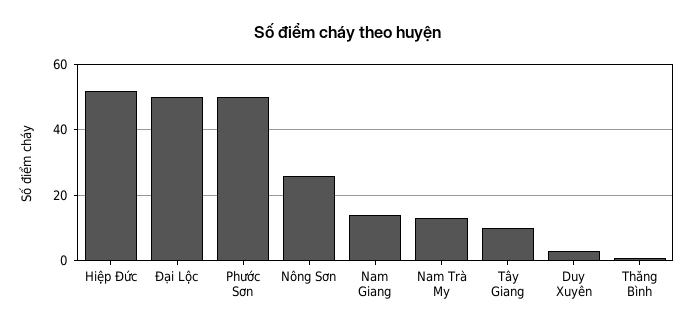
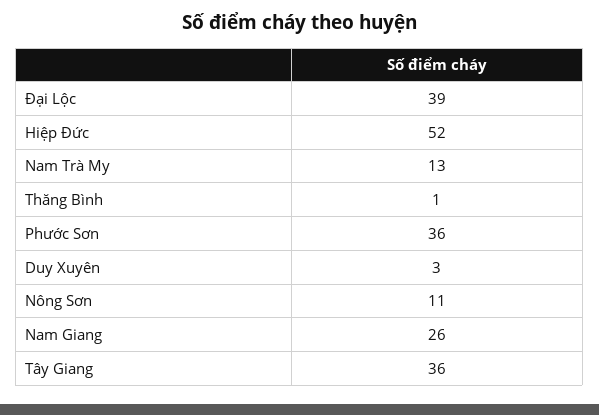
  {
    "Hiệp Đức": 52,
-   "Đại Lộc": 50,
+   "Đại Lộc": 39,
-   "Phước Sơn": 50,
+   "Phước Sơn": 36,
-   "Nông Sơn": 25,
+   "Nông Sơn": 11,
-   "Nam Giang": 15,
+   "Nam Giang": 26,
    "Nam Trà My": 13,
-   "Tây Giang": 10,
+   "Tây Giang": 36,
    "Duy Xuyên": 3,
    "Thăng Bình": 1
  }

